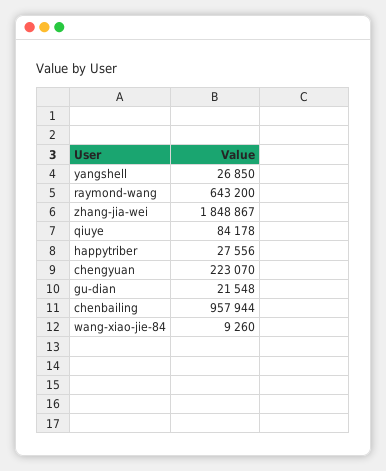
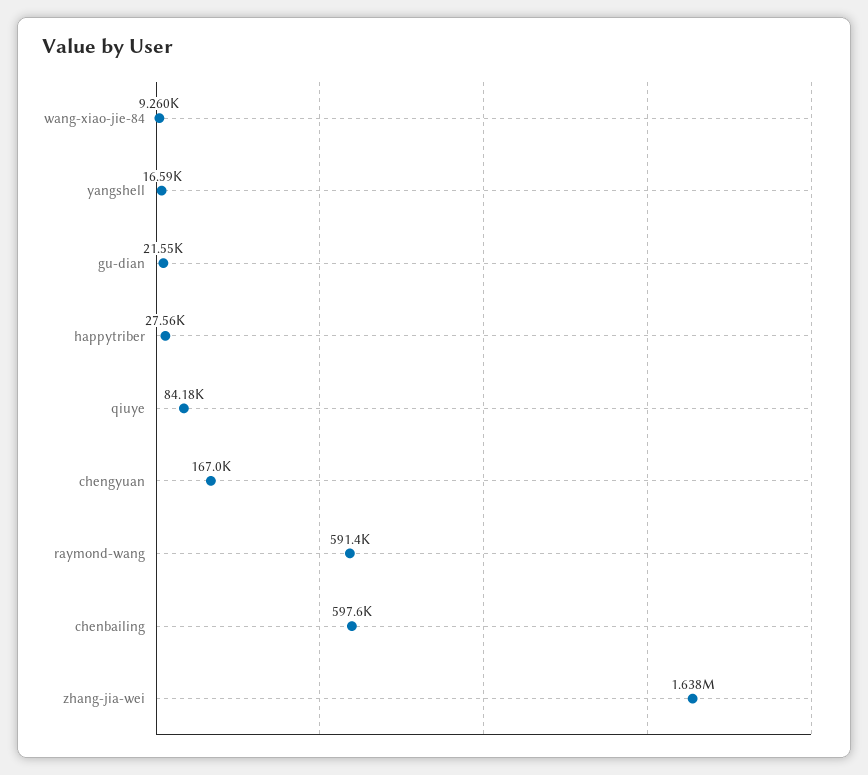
  {
-   "yangshell": 26850,
+   "yangshell": 16590,
-   "raymond-wang": 643200,
+   "raymond-wang": 591400,
-   "zhang-jia-wei": 1848867,
+   "zhang-jia-wei": 1638000,
    "qiuye": 84178,
    "happytriber": 27556,
-   "chengyuan": 223070,
+   "chengyuan": 167000,
    "gu-dian": 21548,
-   "chenbailing": 957944,
+   "chenbailing": 597600,
    "wang-xiao-jie-84": 9260
  }

